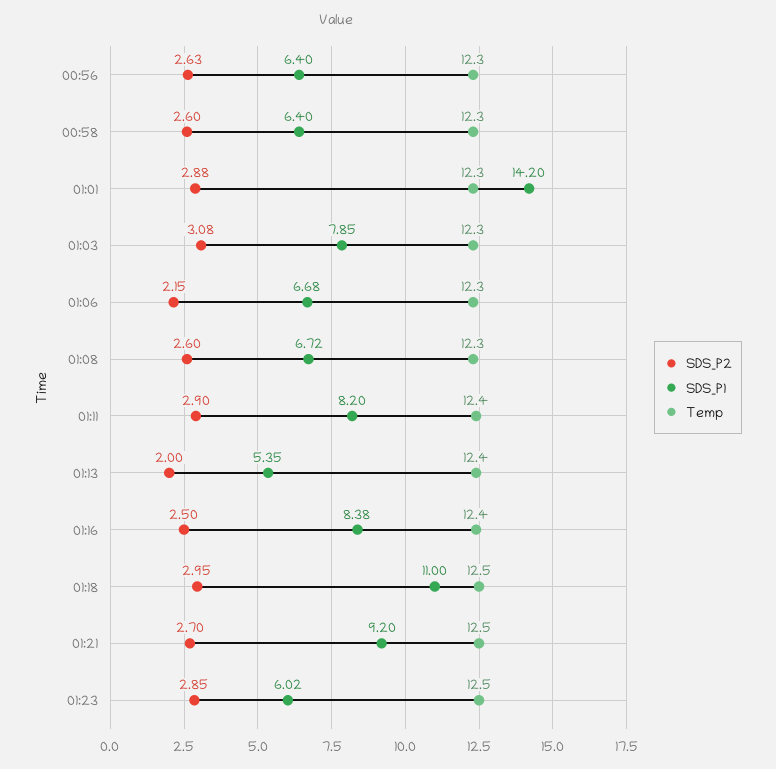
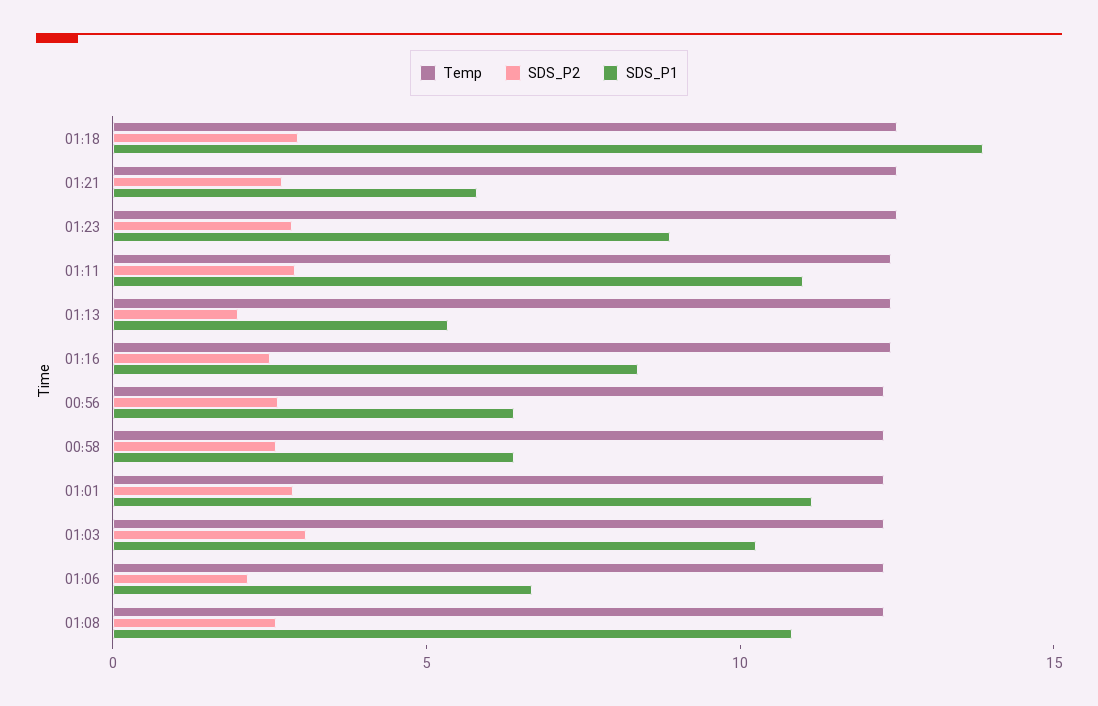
  {
    "SDS_P2": {
      "00:56": 2.63,
      "00:58": 2.6,
      "01:01": 2.88,
      "01:03": 3.08,
      "01:06": 2.15,
      "01:08": 2.6,
      "01:11": 2.9,
      "01:13": 2,
      "01:16": 2.5,
      "01:18": 2.95,
      "01:21": 2.7,
      "01:23": 2.85
    },
    "SDS_P1": {
      "00:56": 6.4,
      "00:58": 6.4,
-     "01:01": 14.2,
+     "01:01": 11,
-     "01:03": 7.85,
+     "01:03": 10,
      "01:06": 6.68,
-     "01:08": 6.72,
+     "01:08": 11,
-     "01:11": 8.2,
+     "01:11": 11,
      "01:13": 5.35,
      "01:16": 8.38,
-     "01:18": 11,
+     "01:18": 14,
-     "01:21": 9.2,
+     "01:21": 6,
-     "01:23": 6.02
+     "01:23": 9
    },
    "Temp": {
      "00:56": 12.3,
      "00:58": 12.3,
      "01:01": 12.3,
      "01:03": 12.3,
      "01:06": 12.3,
      "01:08": 12.3,
      "01:11": 12.4,
      "01:13": 12.4,
      "01:16": 12.4,
      "01:18": 12.5,
      "01:21": 12.5,
      "01:23": 12.5
    }
  }

